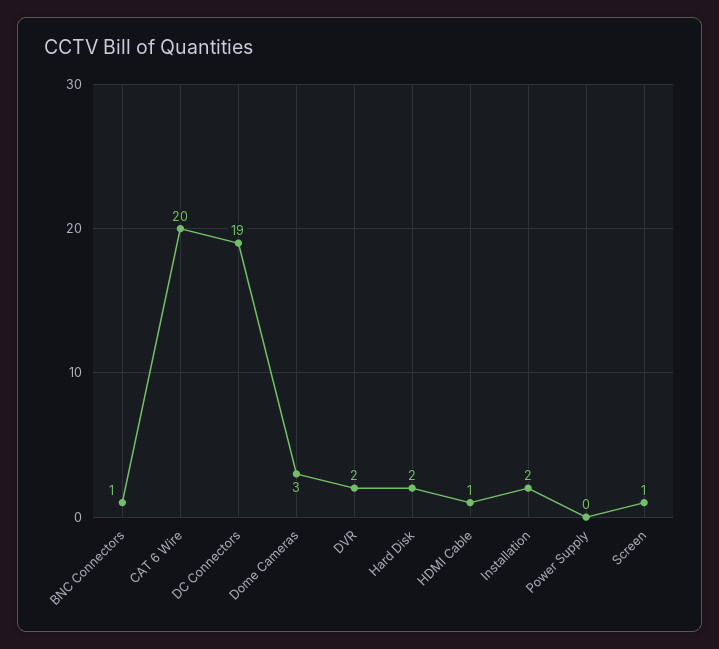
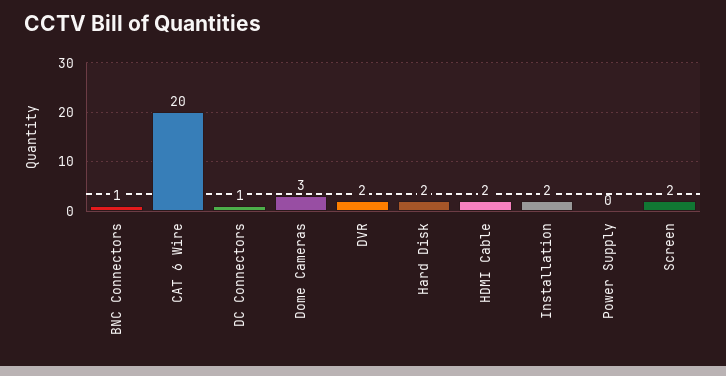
  {
    "BNC Connectors": 1,
    "CAT 6 Wire": 20,
-   "DC Connectors": 19,
+   "DC Connectors": 1,
    "Dome Cameras": 3,
    "DVR": 2,
    "Hard Disk": 2,
-   "HDMI Cable": 1,
+   "HDMI Cable": 2,
    "Installation": 2,
    "Power Supply": 0,
-   "Screen": 1
+   "Screen": 2
  }

